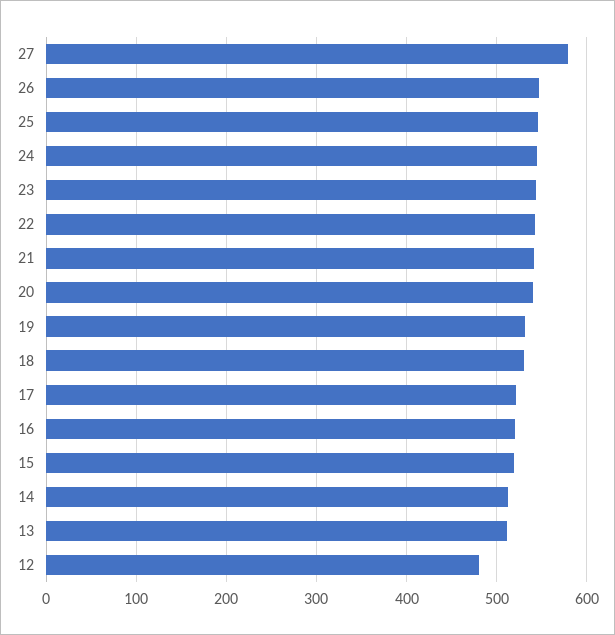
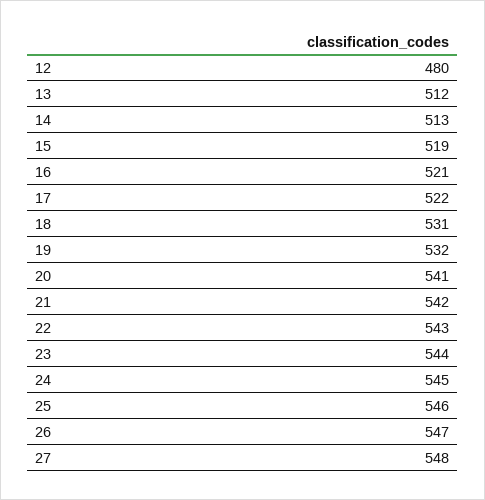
  {
-   "27": 580,
+   "27": 548,
    "26": 547,
    "25": 546,
    "24": 545,
    "23": 544,
    "22": 543,
    "21": 542,
    "20": 541,
    "19": 532,
    "18": 531,
    "17": 522,
    "16": 521,
    "15": 519,
    "14": 513,
    "13": 512,
    "12": 480
  }

